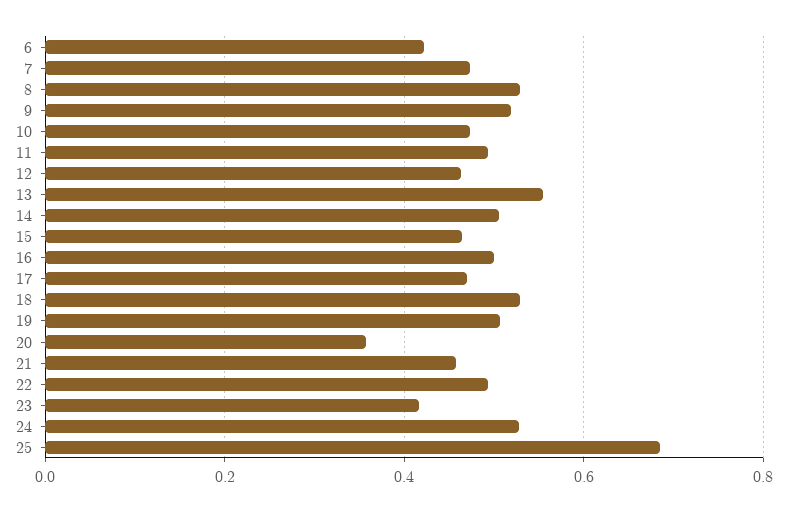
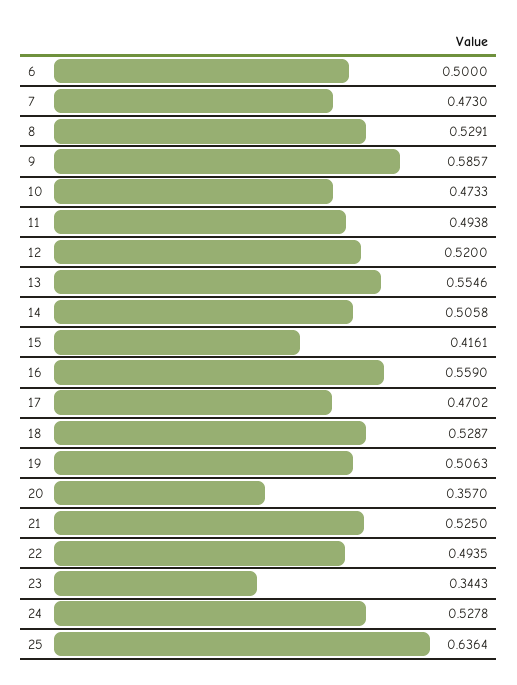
  {
-   "6": 0.42,
+   "6": 0.5,
    "7": 0.473,
    "8": 0.5291,
-   "9": 0.52,
+   "9": 0.5857,
    "10": 0.4733,
    "11": 0.4938,
-   "12": 0.46,
+   "12": 0.52,
    "13": 0.5546,
    "14": 0.5058,
-   "15": 0.46,
+   "15": 0.4161,
-   "16": 0.5,
+   "16": 0.559,
    "17": 0.4702,
    "18": 0.5287,
    "19": 0.5063,
    "20": 0.357,
-   "21": 0.46,
+   "21": 0.525,
    "22": 0.4935,
-   "23": 0.42,
+   "23": 0.3443,
    "24": 0.5278,
-   "25": 0.68
+   "25": 0.6364
  }

